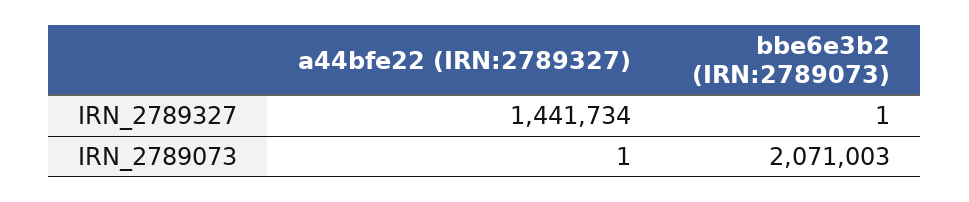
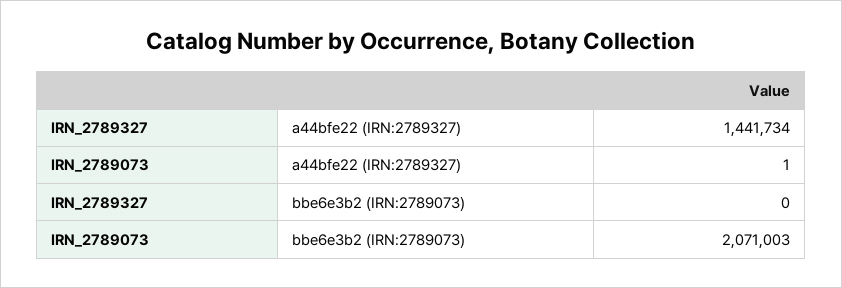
  {
    "a44bfe22 (IRN:2789327)": {
      "IRN_2789327": 1441734,
      "IRN_2789073": 1
    },
    "bbe6e3b2 (IRN:2789073)": {
-     "IRN_2789327": 1,
+     "IRN_2789327": 0,
      "IRN_2789073": 2071003
    }
  }

